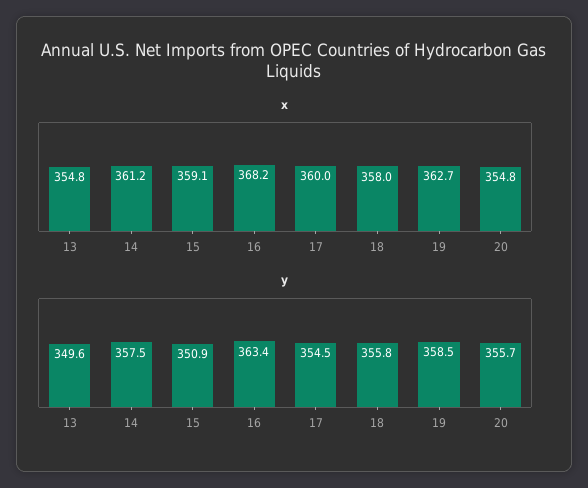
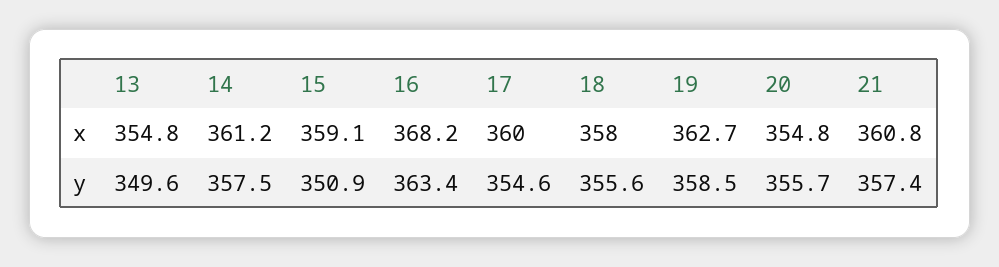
  {
    "x": {
      "13": 354.8,
      "14": 361.2,
      "15": 359.1,
      "16": 368.2,
      "17": 360,
      "18": 358,
      "19": 362.7,
-     "20": 354.8
+     "20": 354.8,
+     "21": 360.8
    },
    "y": {
      "13": 349.6,
      "14": 357.5,
      "15": 350.9,
      "16": 363.4,
-     "17": 354.5,
+     "17": 354.6,
-     "18": 355.8,
+     "18": 355.6,
      "19": 358.5,
-     "20": 355.7
+     "20": 355.7,
+     "21": 357.4
    }
  }

